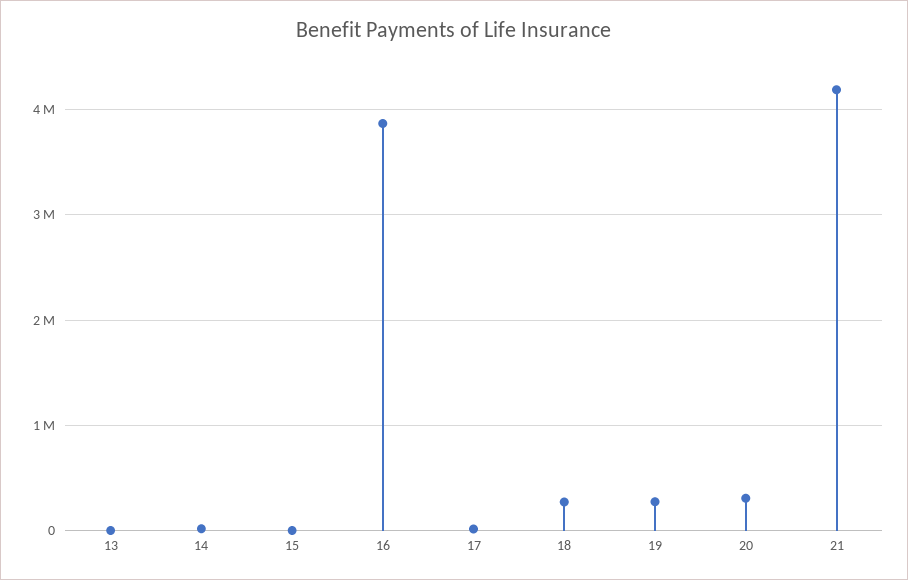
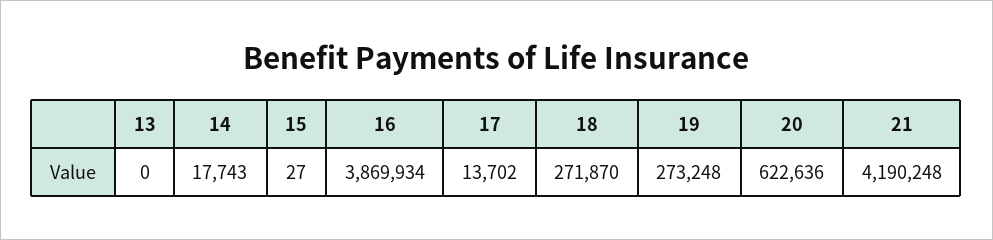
  {
    "13": 0,
    "14": 17743,
    "15": 27,
    "16": 3869934,
    "17": 13702,
    "18": 271870,
    "19": 273248,
-   "20": 300000,
+   "20": 622636,
    "21": 4190248
  }

